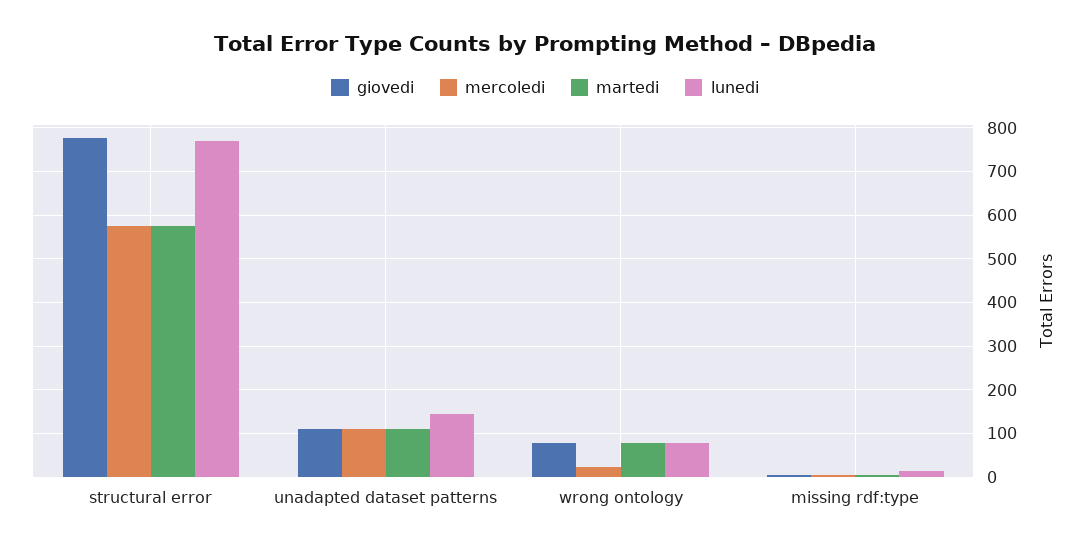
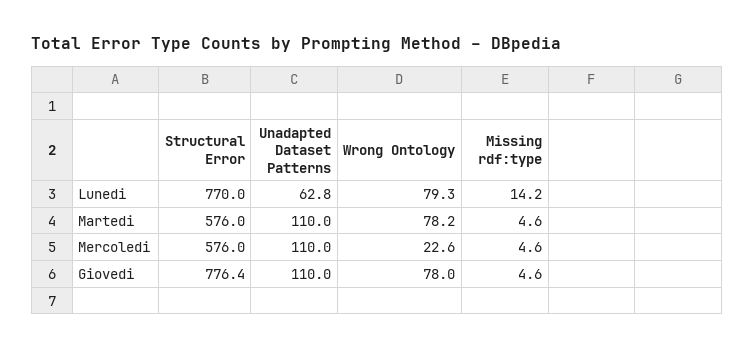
  {
    "giovedi": {
      "structural error": 776.4,
      "unadapted dataset patterns": 110,
      "wrong ontology": 78,
      "missing rdf:type": 4.6
    },
    "mercoledi": {
      "structural error": 576,
      "unadapted dataset patterns": 110,
      "wrong ontology": 22.6,
      "missing rdf:type": 4.6
    },
    "martedi": {
      "structural error": 576,
      "unadapted dataset patterns": 110,
      "wrong ontology": 78.2,
      "missing rdf:type": 4.6
    },
    "lunedi": {
      "structural error": 770,
-     "unadapted dataset patterns": 140,
+     "unadapted dataset patterns": 62.8,
      "wrong ontology": 79.3,
      "missing rdf:type": 14.2
    }
  }

